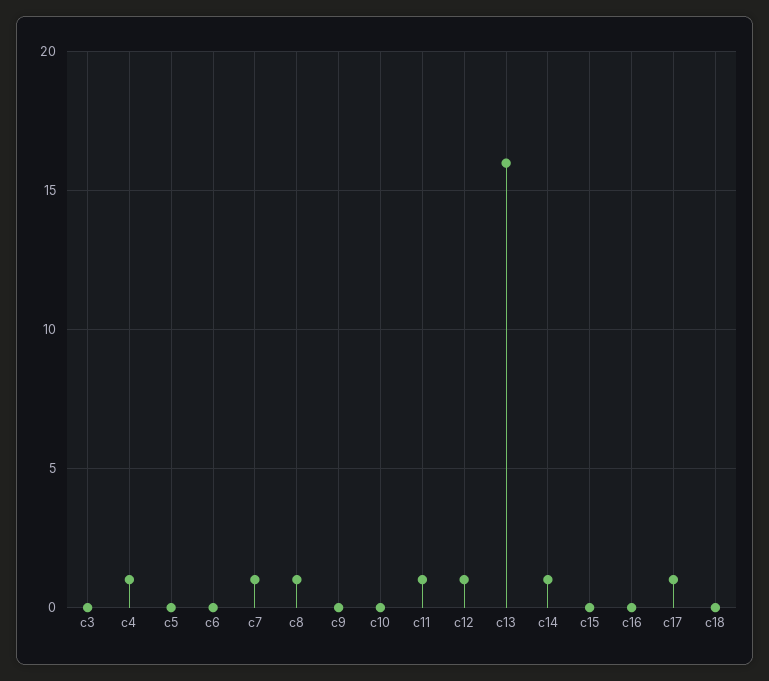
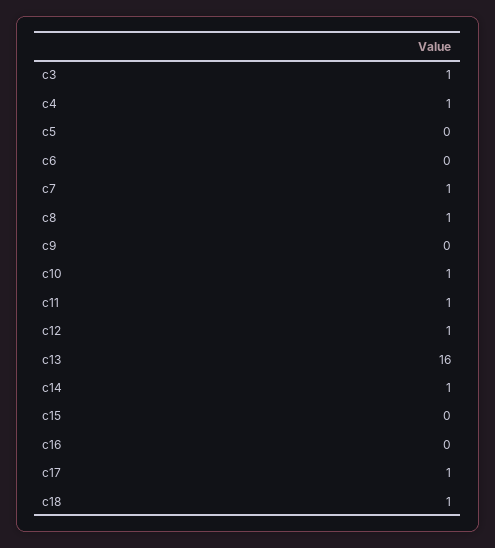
  {
-   "c3": 0,
+   "c3": 1,
    "c4": 1,
    "c5": 0,
    "c6": 0,
    "c7": 1,
    "c8": 1,
    "c9": 0,
-   "c10": 0,
+   "c10": 1,
    "c11": 1,
    "c12": 1,
    "c13": 16,
    "c14": 1,
    "c15": 0,
    "c16": 0,
    "c17": 1,
-   "c18": 0
+   "c18": 1
  }

